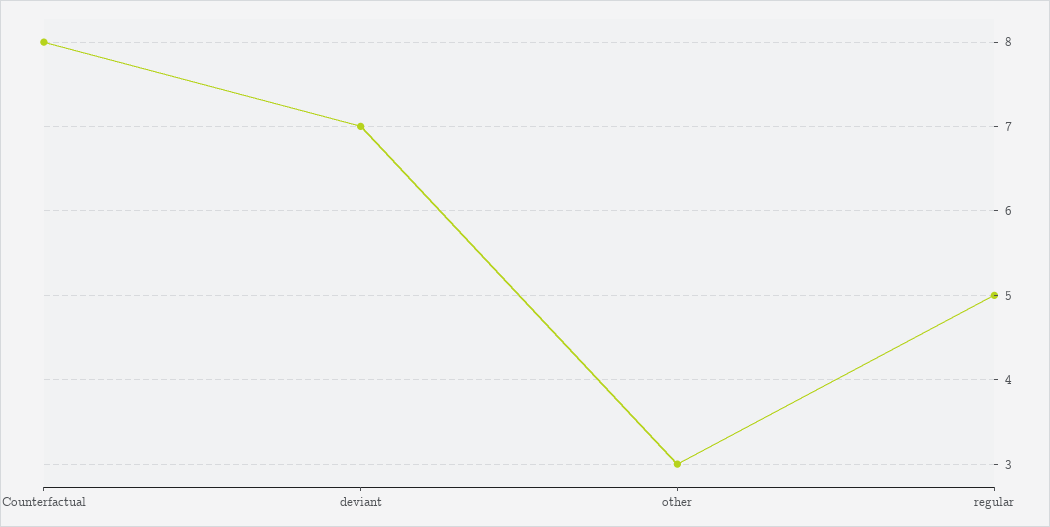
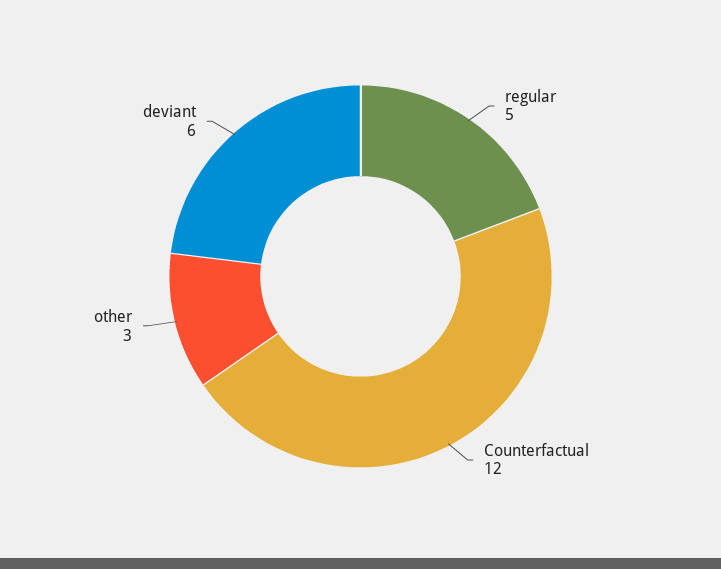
  {
-   "Counterfactual": 8,
+   "Counterfactual": 12,
-   "deviant": 7,
+   "deviant": 6,
    "other": 3,
    "regular": 5
  }

